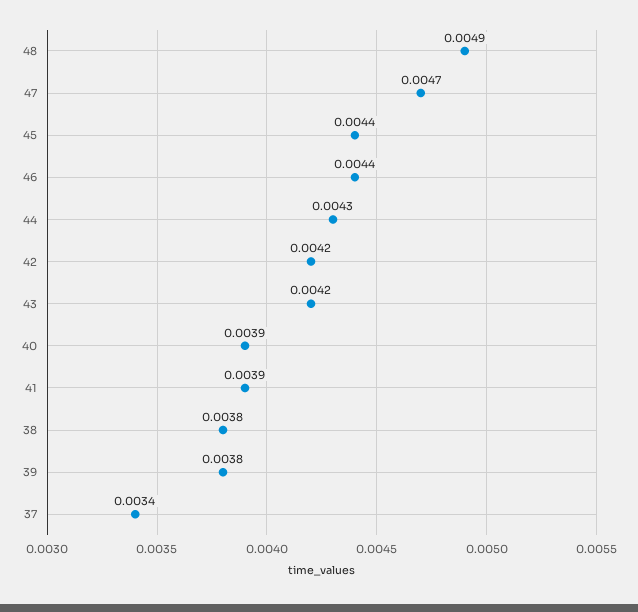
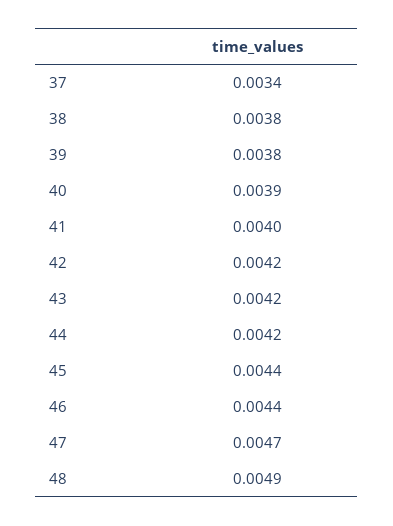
  {
    "48": 0.0049,
    "47": 0.0047,
    "45": 0.0044,
    "46": 0.0044,
-   "44": 0.0043,
+   "44": 0.0042,
    "42": 0.0042,
    "43": 0.0042,
    "40": 0.0039,
-   "41": 0.0039,
+   "41": 0.004,
    "38": 0.0038,
    "39": 0.0038,
    "37": 0.0034
  }

